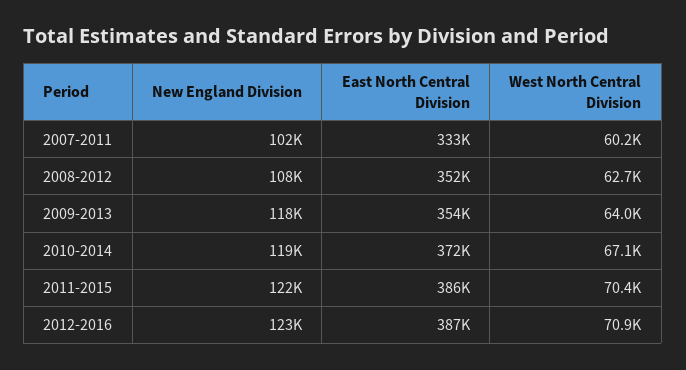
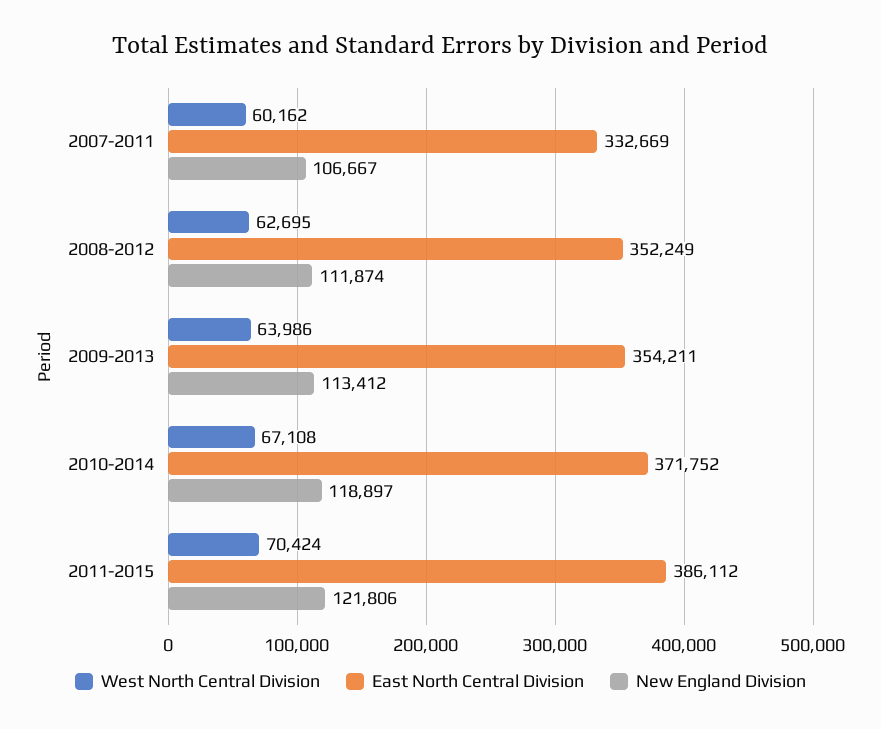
  {
    "New England Division": {
-     "2007-2011": 102000,
+     "2007-2011": 106667,
-     "2008-2012": 108000,
+     "2008-2012": 111874,
-     "2009-2013": 118000,
+     "2009-2013": 113412,
      "2010-2014": 118897,
-     "2011-2015": 121806,
+     "2011-2015": 121806
-     "2012-2016": 123000
    },
    "East North Central Division": {
      "2007-2011": 332669,
      "2008-2012": 352249,
      "2009-2013": 354211,
      "2010-2014": 371752,
-     "2011-2015": 386112,
+     "2011-2015": 386112
-     "2012-2016": 387000
    },
    "West North Central Division": {
      "2007-2011": 60162,
      "2008-2012": 62695,
      "2009-2013": 63986,
      "2010-2014": 67108,
-     "2011-2015": 70424,
+     "2011-2015": 70424
-     "2012-2016": 70900
    }
  }

